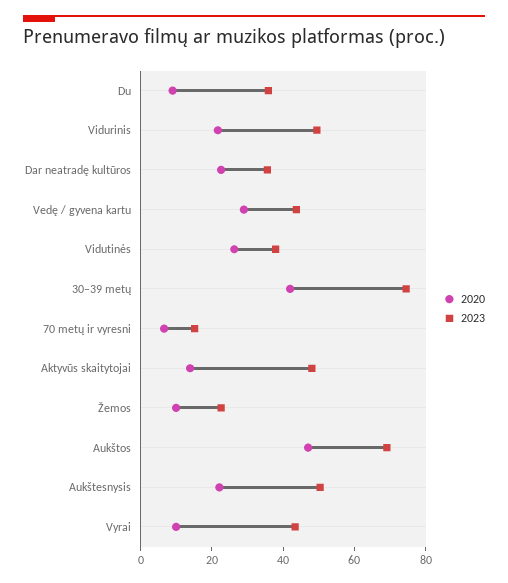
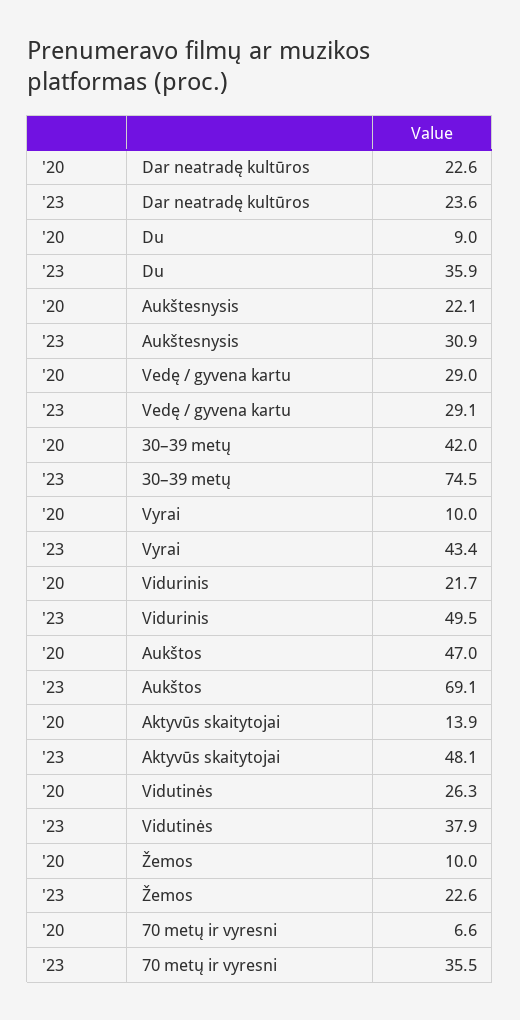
  {
    "2020": {
      "Du": 9,
      "Vidurinis": 21.7,
      "Dar neatradę kultūros": 22.6,
      "Vedę / gyvena kartu": 29,
      "Vidutinės": 26.3,
      "30–39 metų": 42,
      "70 metų ir vyresni": 6.6,
      "Aktyvūs skaitytojai": 13.9,
      "Žemos": 10,
      "Aukštos": 47,
      "Aukštesnysis": 22.1,
      "Vyrai": 10
    },
    "2023": {
      "Du": 35.9,
      "Vidurinis": 49.5,
-     "Dar neatradę kultūros": 35,
+     "Dar neatradę kultūros": 23.6,
-     "Vedę / gyvena kartu": 45,
+     "Vedę / gyvena kartu": 29.1,
      "Vidutinės": 37.9,
      "30–39 metų": 74.5,
-     "70 metų ir vyresni": 15,
+     "70 metų ir vyresni": 35.5,
      "Aktyvūs skaitytojai": 48.1,
      "Žemos": 22.6,
      "Aukštos": 69.1,
-     "Aukštesnysis": 50,
+     "Aukštesnysis": 30.9,
      "Vyrai": 43.4
    }
  }

